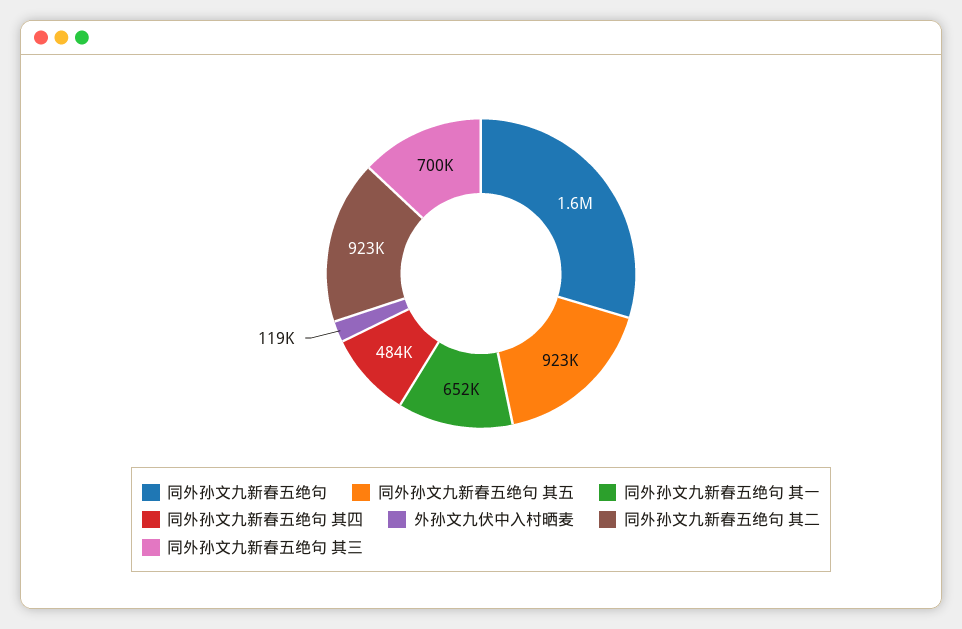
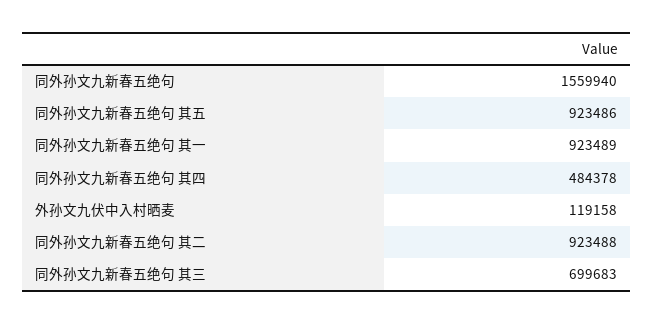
  {
    "同外孙文九新春五绝句": 1559940,
    "同外孙文九新春五绝句 其五": 923486,
-   "同外孙文九新春五绝句 其一": 652000,
+   "同外孙文九新春五绝句 其一": 923489,
    "同外孙文九新春五绝句 其四": 484378,
    "外孙文九伏中入村晒麦": 119158,
    "同外孙文九新春五绝句 其二": 923488,
    "同外孙文九新春五绝句 其三": 699683
  }

